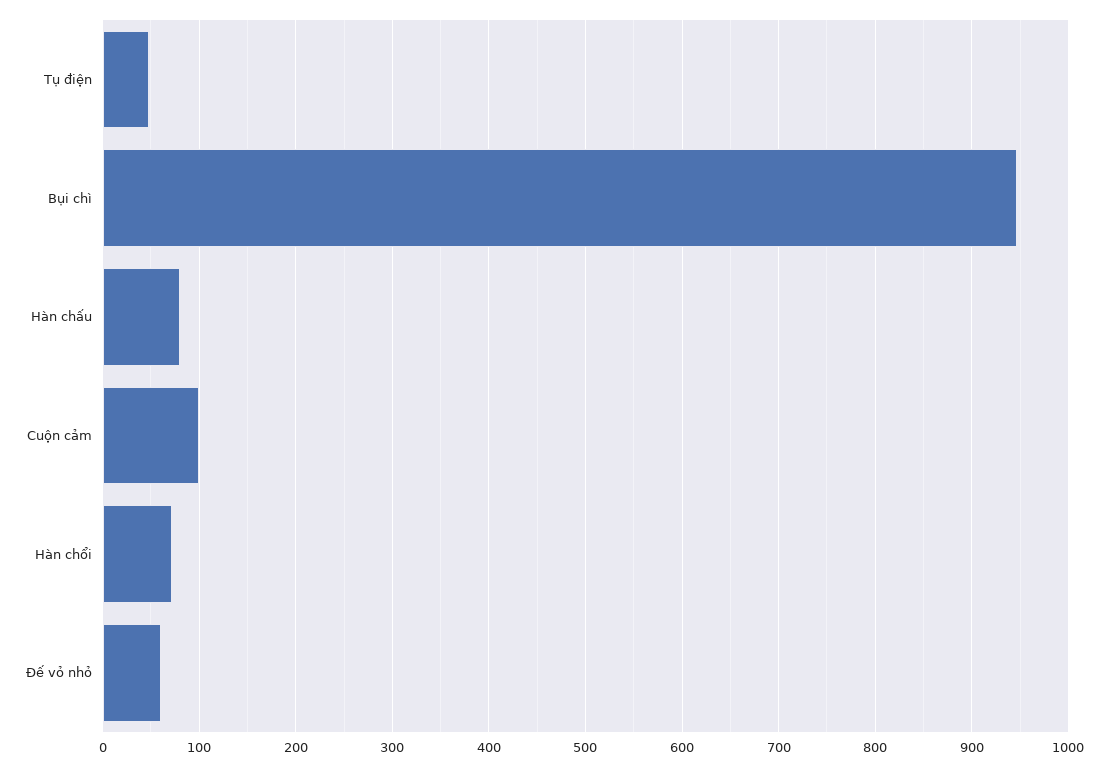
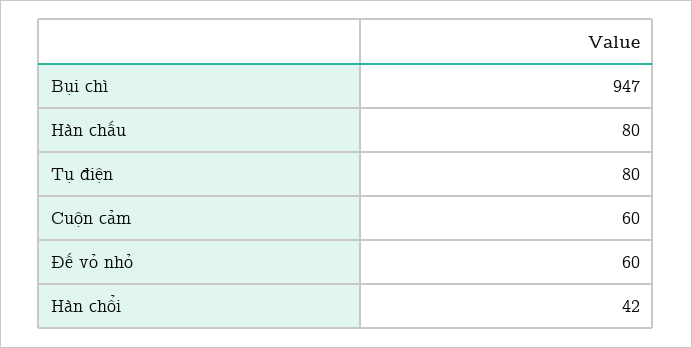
  {
-   "Tụ điện": 50,
+   "Tụ điện": 80,
    "Bụi chì": 947,
    "Hàn chấu": 80,
-   "Cuộn cảm": 100,
+   "Cuộn cảm": 60,
-   "Hàn chổi": 70,
+   "Hàn chổi": 42,
    "Đế vỏ nhỏ": 60
  }

